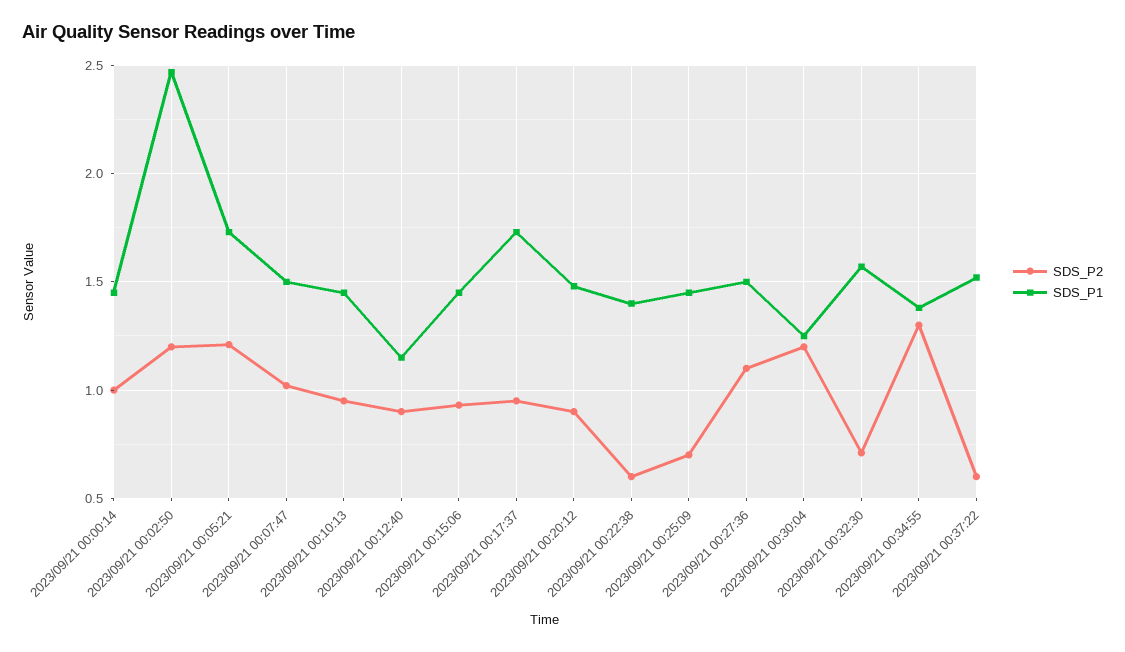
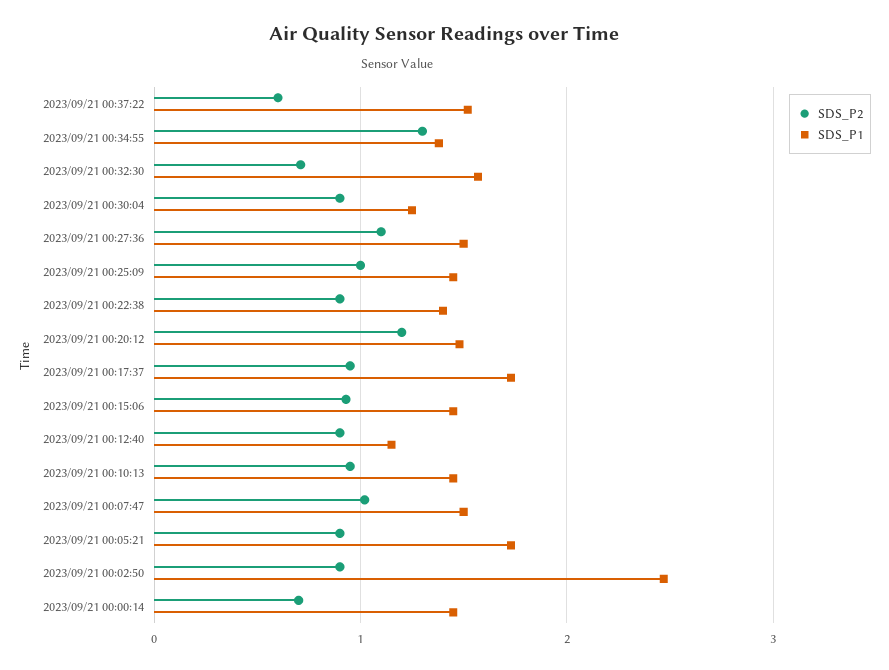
  {
    "SDS_P2": {
-     "2023/09/21 00:00:14": 1,
+     "2023/09/21 00:00:14": 0.7,
-     "2023/09/21 00:02:50": 1.2,
+     "2023/09/21 00:02:50": 0.9,
-     "2023/09/21 00:05:21": 1.2,
+     "2023/09/21 00:05:21": 0.9,
      "2023/09/21 00:07:47": 1,
      "2023/09/21 00:10:13": 0.95,
      "2023/09/21 00:12:40": 0.9,
      "2023/09/21 00:15:06": 0.95,
      "2023/09/21 00:17:37": 0.95,
-     "2023/09/21 00:20:12": 0.9,
+     "2023/09/21 00:20:12": 1.2,
-     "2023/09/21 00:22:38": 0.6,
+     "2023/09/21 00:22:38": 0.9,
-     "2023/09/21 00:25:09": 0.7,
+     "2023/09/21 00:25:09": 1,
      "2023/09/21 00:27:36": 1.1,
-     "2023/09/21 00:30:04": 1.2,
+     "2023/09/21 00:30:04": 0.9,
      "2023/09/21 00:32:30": 0.7,
      "2023/09/21 00:34:55": 1.3,
      "2023/09/21 00:37:22": 0.6
    },
    "SDS_P1": {
      "2023/09/21 00:00:14": 1.45,
      "2023/09/21 00:02:50": 2.45,
      "2023/09/21 00:05:21": 1.75,
      "2023/09/21 00:07:47": 1.5,
      "2023/09/21 00:10:13": 1.45,
      "2023/09/21 00:12:40": 1.15,
      "2023/09/21 00:15:06": 1.45,
      "2023/09/21 00:17:37": 1.75,
      "2023/09/21 00:20:12": 1.5,
      "2023/09/21 00:22:38": 1.4,
      "2023/09/21 00:25:09": 1.45,
      "2023/09/21 00:27:36": 1.5,
      "2023/09/21 00:30:04": 1.25,
      "2023/09/21 00:32:30": 1.55,
      "2023/09/21 00:34:55": 1.4,
      "2023/09/21 00:37:22": 1.5
    }
  }

